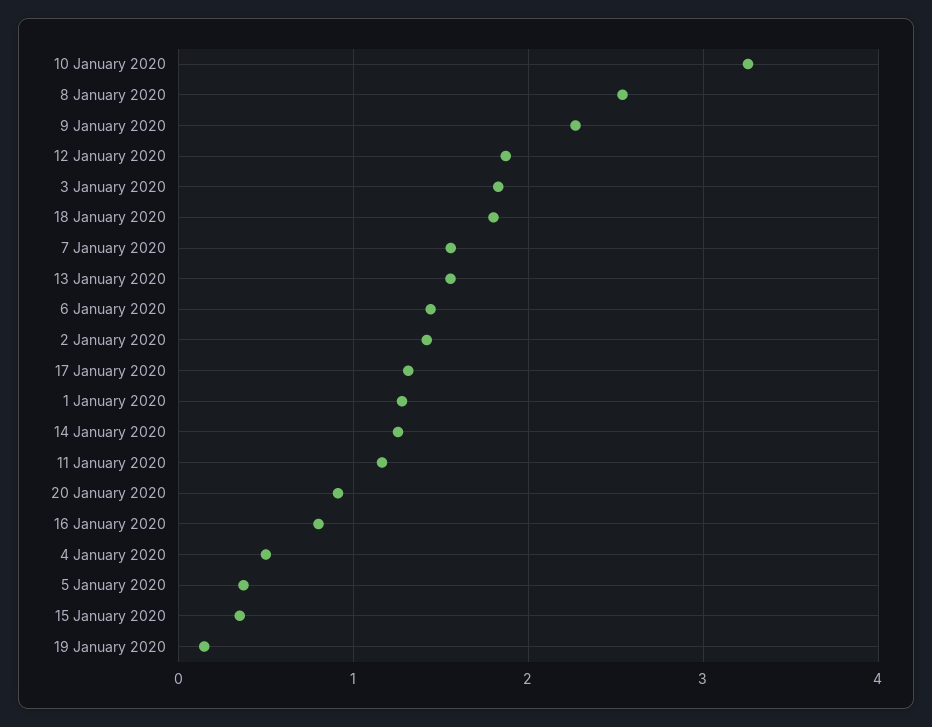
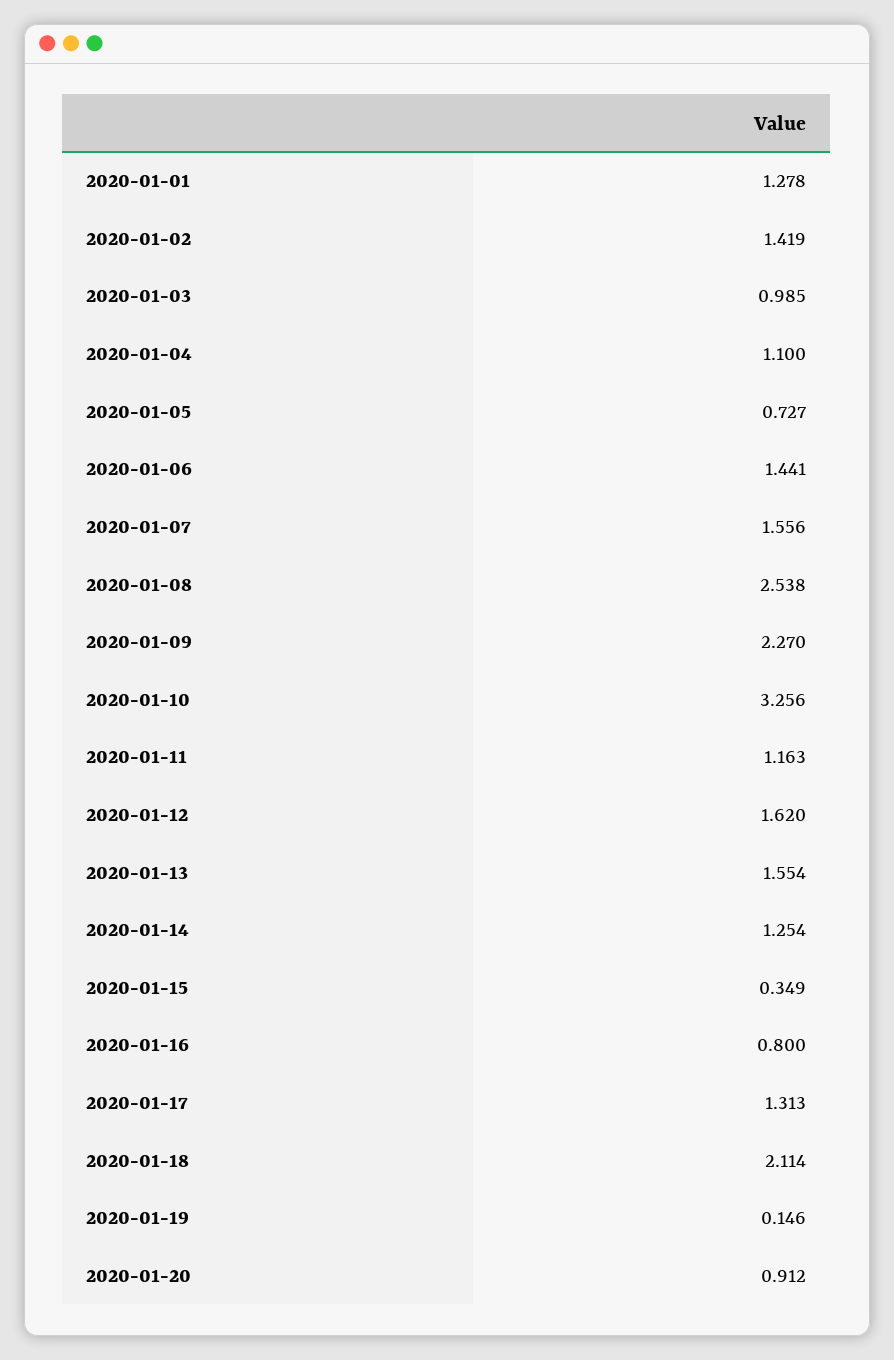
  {
    "10 January 2020": 3.256,
    "8 January 2020": 2.538,
    "9 January 2020": 2.27,
-   "12 January 2020": 1.9,
+   "12 January 2020": 1.62,
-   "3 January 2020": 1.8,
+   "3 January 2020": 0.985,
-   "18 January 2020": 1.8,
+   "18 January 2020": 2.114,
    "7 January 2020": 1.556,
    "13 January 2020": 1.554,
    "6 January 2020": 1.441,
    "2 January 2020": 1.419,
    "17 January 2020": 1.313,
    "1 January 2020": 1.278,
    "14 January 2020": 1.254,
    "11 January 2020": 1.163,
    "20 January 2020": 0.912,
    "16 January 2020": 0.8,
-   "4 January 2020": 0.5,
+   "4 January 2020": 1.1,
-   "5 January 2020": 0.4,
+   "5 January 2020": 0.727,
    "15 January 2020": 0.349,
    "19 January 2020": 0.146
  }

